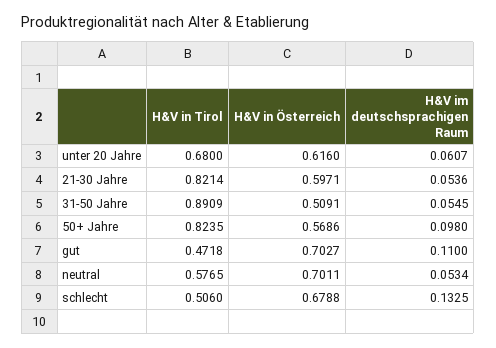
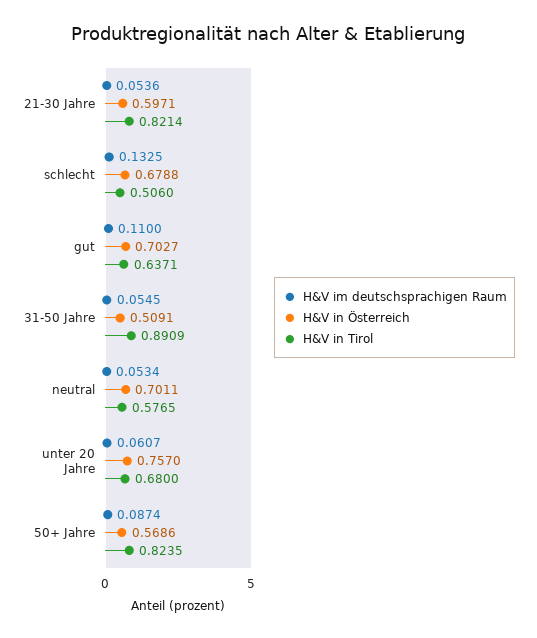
  {
    "H&V in Tirol": {
      "unter 20 Jahre": 0.68,
      "21-30 Jahre": 0.8214,
      "31-50 Jahre": 0.8909,
      "50+ Jahre": 0.8235,
-     "gut": 0.4718,
+     "gut": 0.6371,
      "neutral": 0.5765,
      "schlecht": 0.506
    },
    "H&V in Österreich": {
-     "unter 20 Jahre": 0.616,
+     "unter 20 Jahre": 0.757,
      "21-30 Jahre": 0.5971,
      "31-50 Jahre": 0.5091,
      "50+ Jahre": 0.5686,
      "gut": 0.7027,
      "neutral": 0.7011,
      "schlecht": 0.6788
    },
    "H&V im deutschsprachigen Raum": {
      "unter 20 Jahre": 0.0607,
      "21-30 Jahre": 0.0536,
      "31-50 Jahre": 0.0545,
-     "50+ Jahre": 0.098,
+     "50+ Jahre": 0.0874,
      "gut": 0.11,
      "neutral": 0.0534,
      "schlecht": 0.1325
    }
  }

